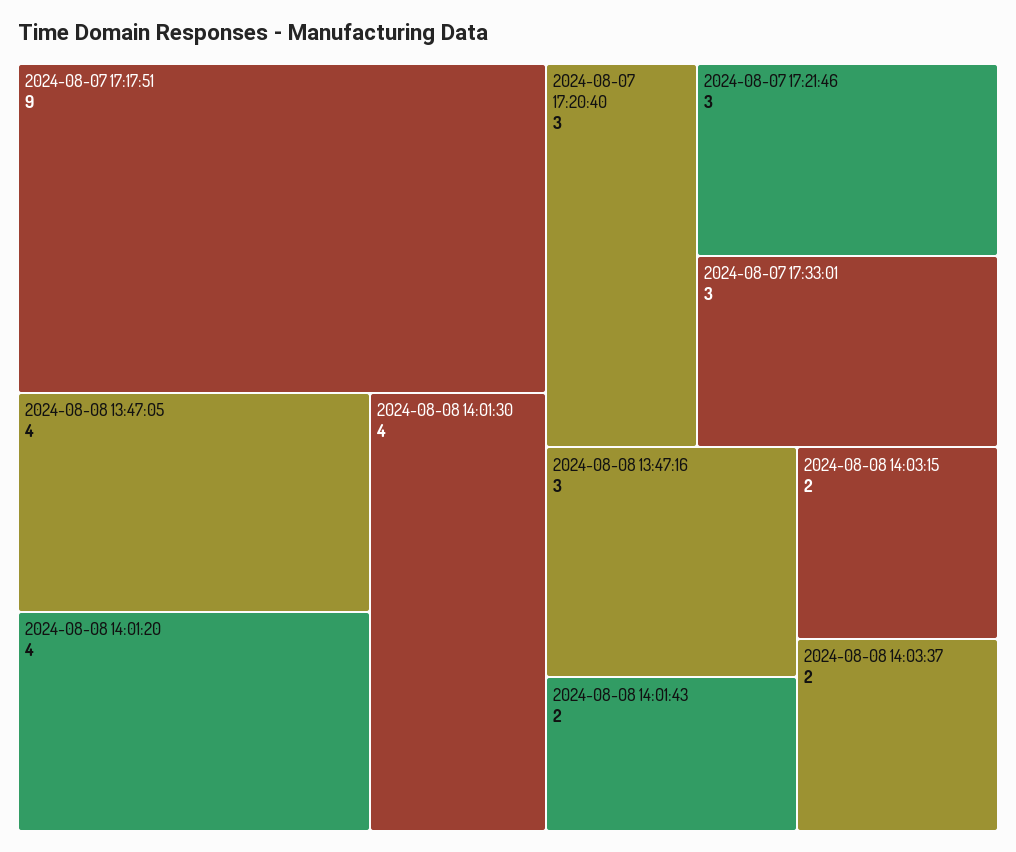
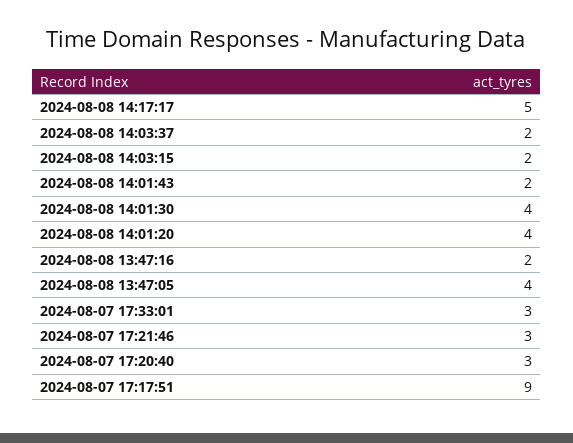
  {
    "2024-08-07 17:17:51": 9,
    "2024-08-08 13:47:05": 4,
    "2024-08-08 14:01:20": 4,
    "2024-08-08 14:01:30": 4,
    "2024-08-07 17:20:40": 3,
    "2024-08-07 17:21:46": 3,
    "2024-08-07 17:33:01": 3,
-   "2024-08-08 13:47:16": 3,
+   "2024-08-08 13:47:16": 2,
    "2024-08-08 14:01:43": 2,
    "2024-08-08 14:03:15": 2,
-   "2024-08-08 14:03:37": 2
+   "2024-08-08 14:03:37": 2,
+   "2024-08-08 14:17:17": 5
  }

